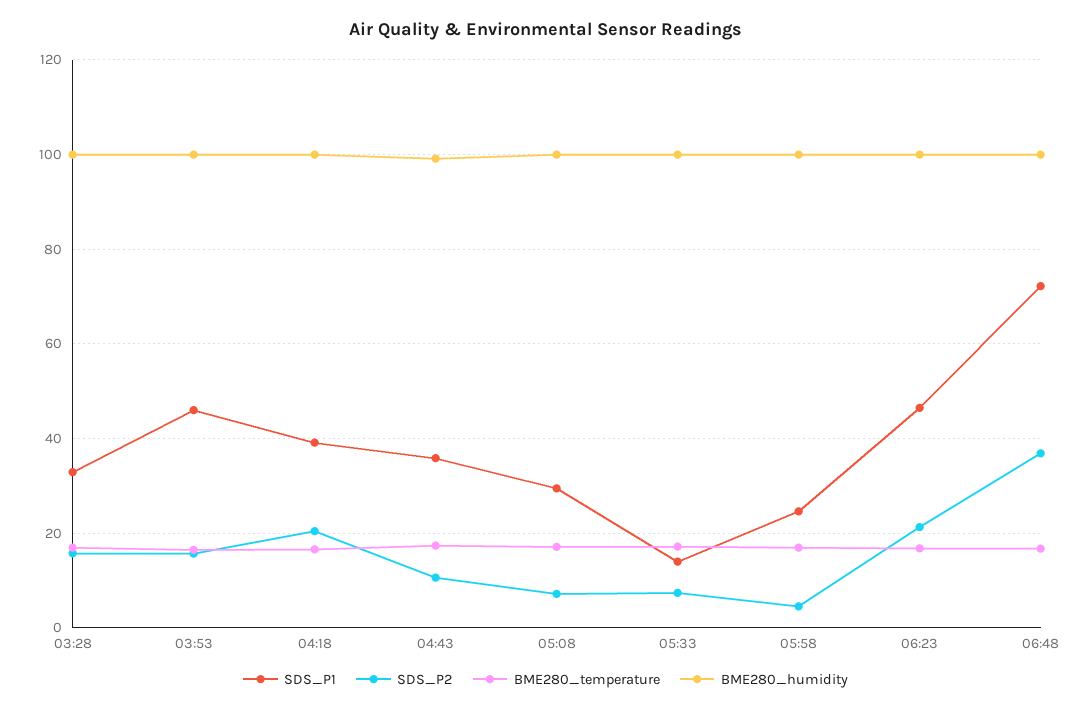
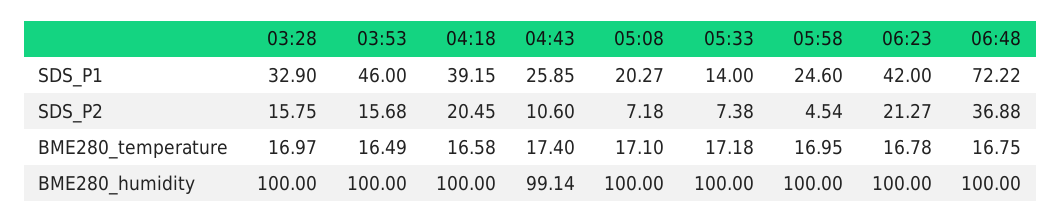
  {
    "SDS_P1": {
      "03:28": 32.9,
      "03:53": 46,
      "04:18": 39.15,
-     "04:43": 36,
+     "04:43": 25.85,
-     "05:08": 30,
+     "05:08": 20.27,
      "05:33": 14,
      "05:58": 24.6,
-     "06:23": 46,
+     "06:23": 42,
      "06:48": 72.22
    },
    "SDS_P2": {
      "03:28": 15.75,
      "03:53": 15.68,
      "04:18": 20.45,
      "04:43": 10.6,
      "05:08": 7.18,
      "05:33": 7.38,
      "05:58": 4.54,
      "06:23": 21.27,
      "06:48": 36.88
    },
    "BME280_temperature": {
      "03:28": 16.97,
      "03:53": 16.49,
      "04:18": 16.58,
      "04:43": 17.4,
      "05:08": 17.1,
      "05:33": 17.18,
      "05:58": 16.95,
      "06:23": 16.78,
      "06:48": 16.75
    },
    "BME280_humidity": {
      "03:28": 100,
      "03:53": 100,
      "04:18": 100,
      "04:43": 99.14,
      "05:08": 100,
      "05:33": 100,
      "05:58": 100,
      "06:23": 100,
      "06:48": 100
    }
  }

